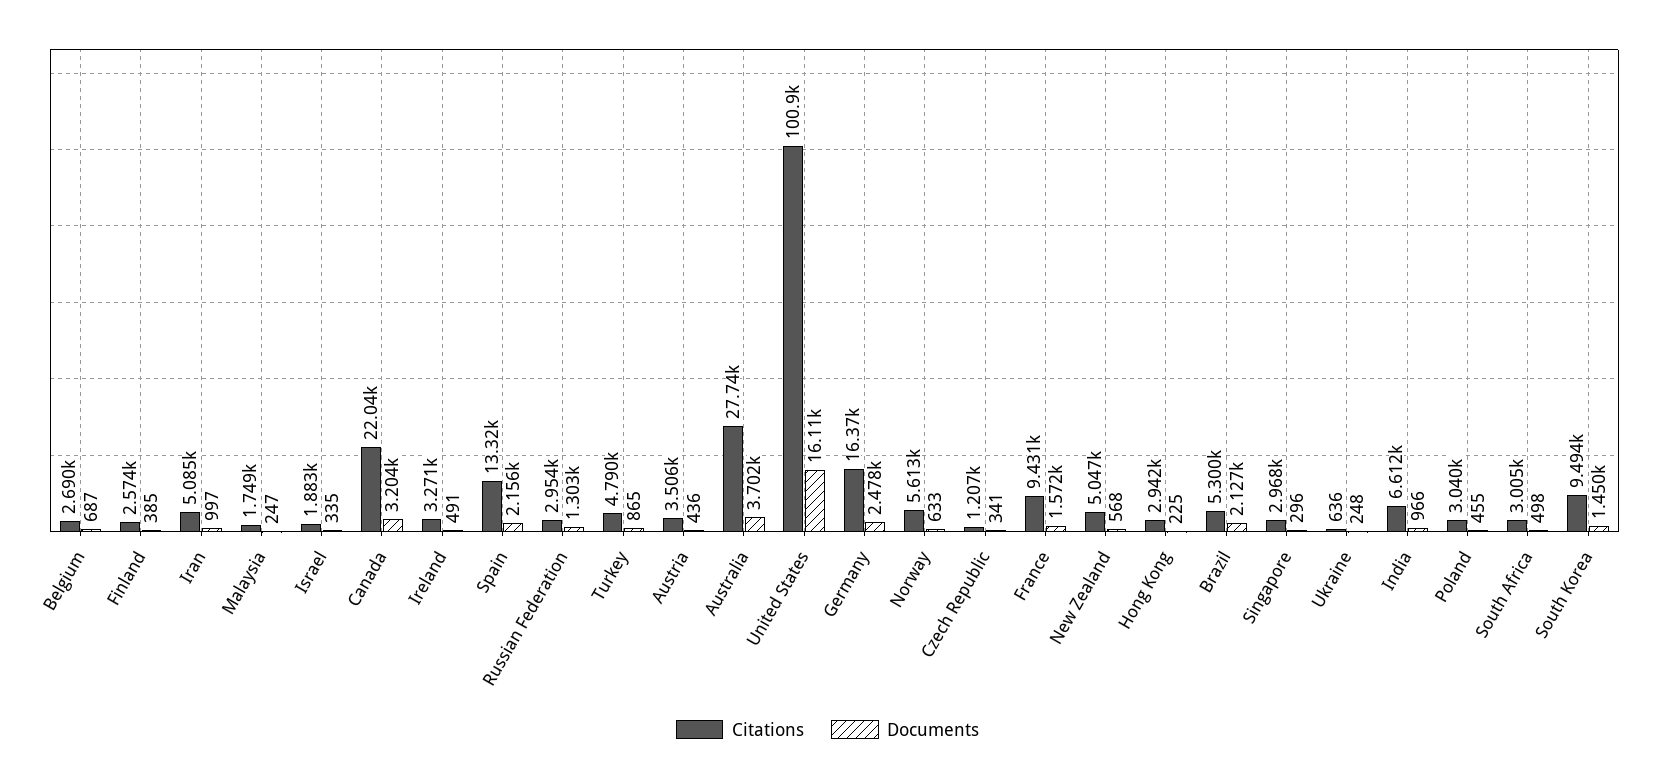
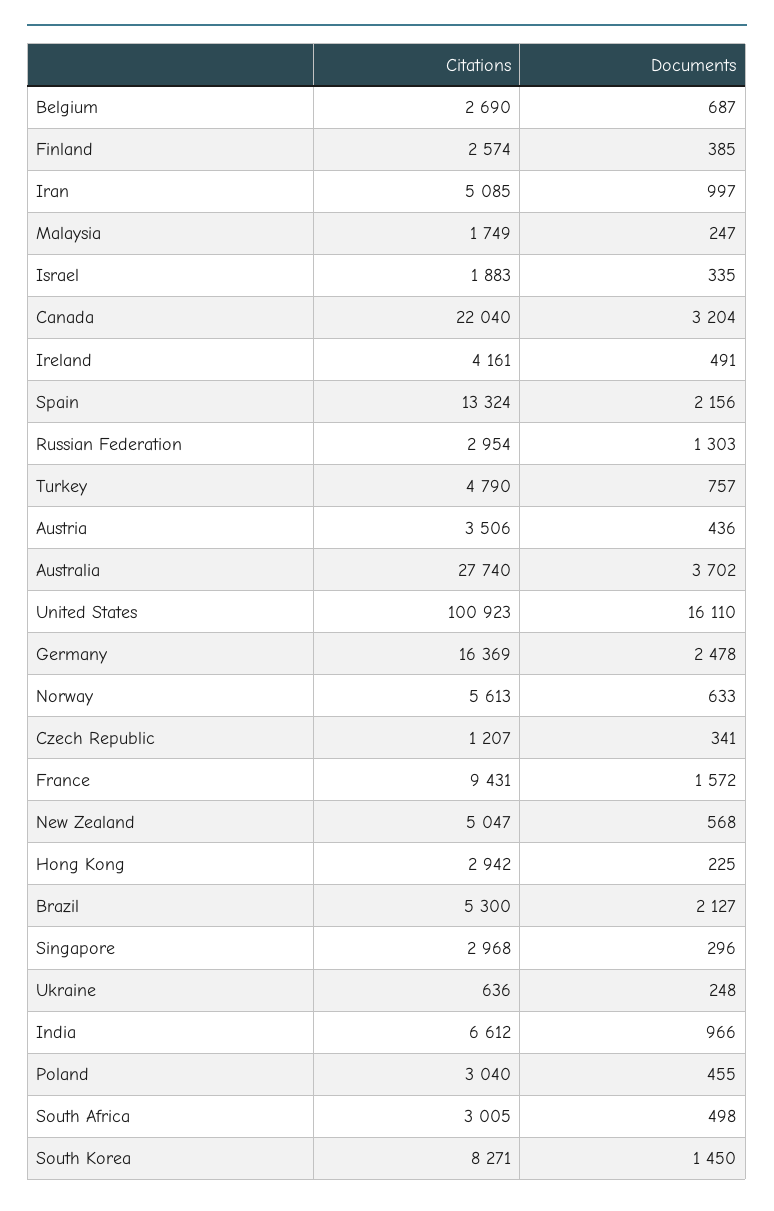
  {
    "Citations": {
      "Belgium": 2690,
      "Finland": 2574,
      "Iran": 5085,
      "Malaysia": 1749,
      "Israel": 1883,
      "Canada": 22040,
-     "Ireland": 3271,
+     "Ireland": 4161,
      "Spain": 13324,
      "Russian Federation": 2954,
      "Turkey": 4790,
      "Austria": 3506,
      "Australia": 27740,
      "United States": 100923,
      "Germany": 16369,
      "Norway": 5613,
      "Czech Republic": 1207,
      "France": 9431,
      "New Zealand": 5047,
      "Hong Kong": 2942,
      "Brazil": 5300,
      "Singapore": 2968,
      "Ukraine": 636,
      "India": 6612,
      "Poland": 3040,
      "South Africa": 3005,
-     "South Korea": 9494
+     "South Korea": 8271
    },
    "Documents": {
      "Belgium": 687,
      "Finland": 385,
      "Iran": 997,
      "Malaysia": 247,
      "Israel": 335,
      "Canada": 3204,
      "Ireland": 491,
      "Spain": 2156,
      "Russian Federation": 1303,
-     "Turkey": 865,
+     "Turkey": 757,
      "Austria": 436,
      "Australia": 3702,
      "United States": 16110,
      "Germany": 2478,
      "Norway": 633,
      "Czech Republic": 341,
      "France": 1572,
      "New Zealand": 568,
      "Hong Kong": 225,
      "Brazil": 2127,
      "Singapore": 296,
      "Ukraine": 248,
      "India": 966,
      "Poland": 455,
      "South Africa": 498,
      "South Korea": 1450
    }
  }

